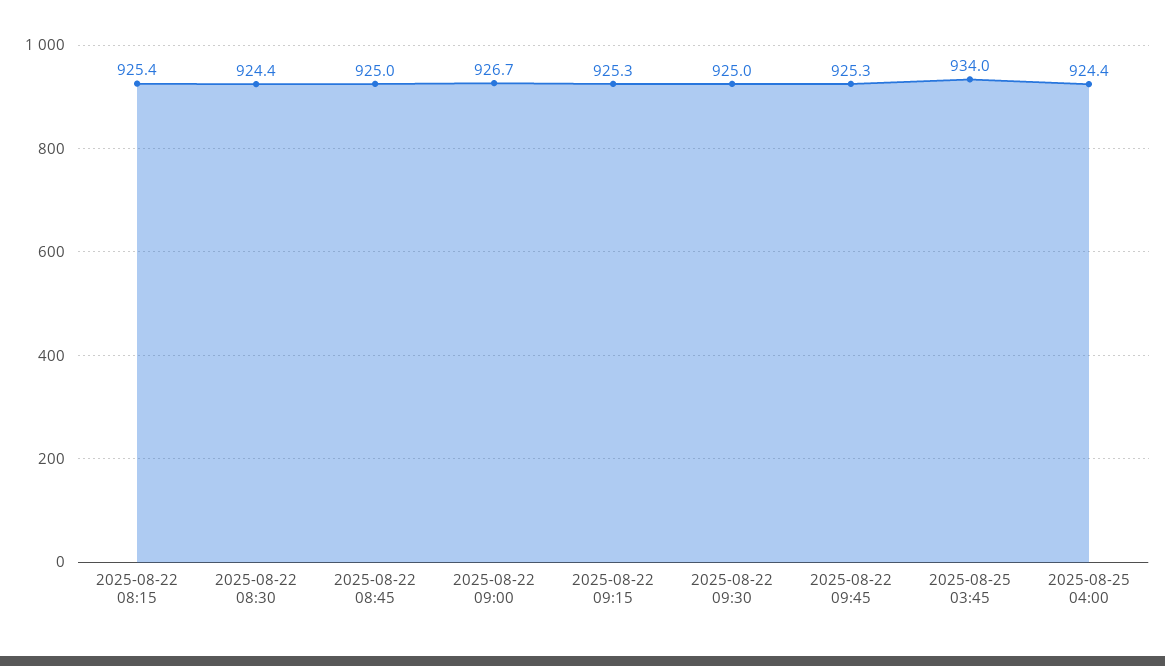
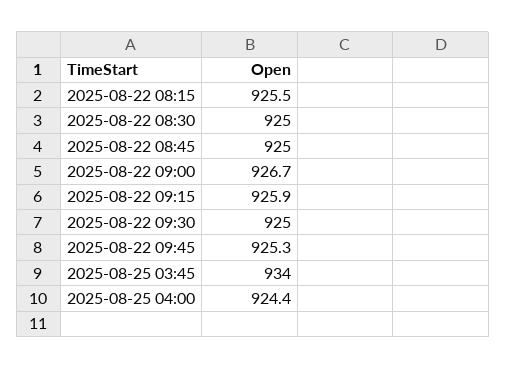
  {
-   "2025-08-22 08:15": 925.4,
+   "2025-08-22 08:15": 925.5,
-   "2025-08-22 08:30": 924.4,
+   "2025-08-22 08:30": 925,
    "2025-08-22 08:45": 925,
    "2025-08-22 09:00": 926.7,
-   "2025-08-22 09:15": 925.3,
+   "2025-08-22 09:15": 925.9,
    "2025-08-22 09:30": 925,
    "2025-08-22 09:45": 925.3,
    "2025-08-25 03:45": 934,
    "2025-08-25 04:00": 924.4
  }

